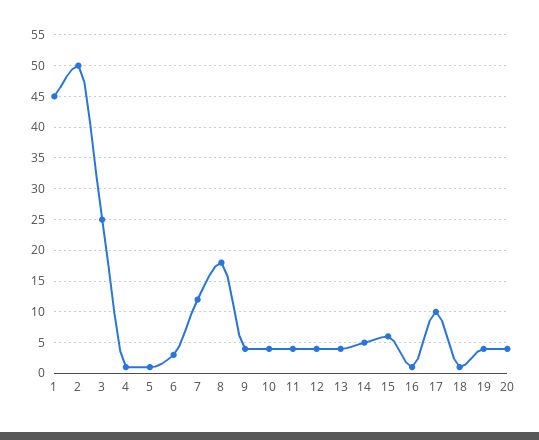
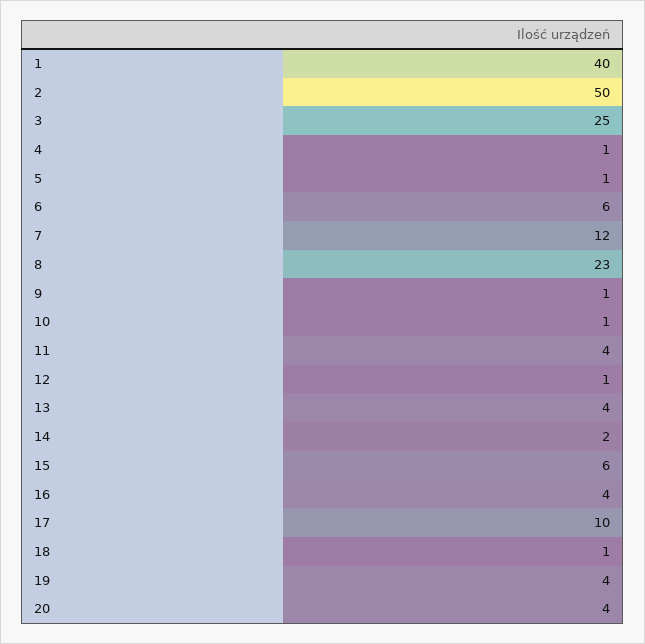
  {
-   "1": 45,
+   "1": 40,
    "2": 50,
    "3": 25,
    "4": 1,
    "5": 1,
-   "6": 3,
+   "6": 6,
    "7": 12,
-   "8": 18,
+   "8": 23,
-   "9": 4,
+   "9": 1,
-   "10": 4,
+   "10": 1,
    "11": 4,
-   "12": 4,
+   "12": 1,
    "13": 4,
-   "14": 5,
+   "14": 2,
    "15": 6,
-   "16": 1,
+   "16": 4,
    "17": 10,
    "18": 1,
    "19": 4,
    "20": 4
  }

